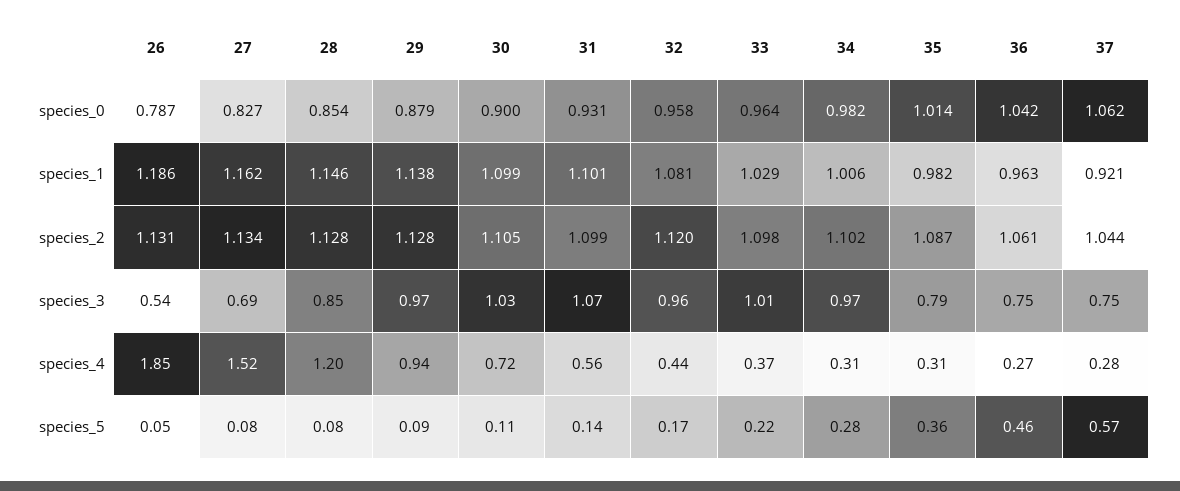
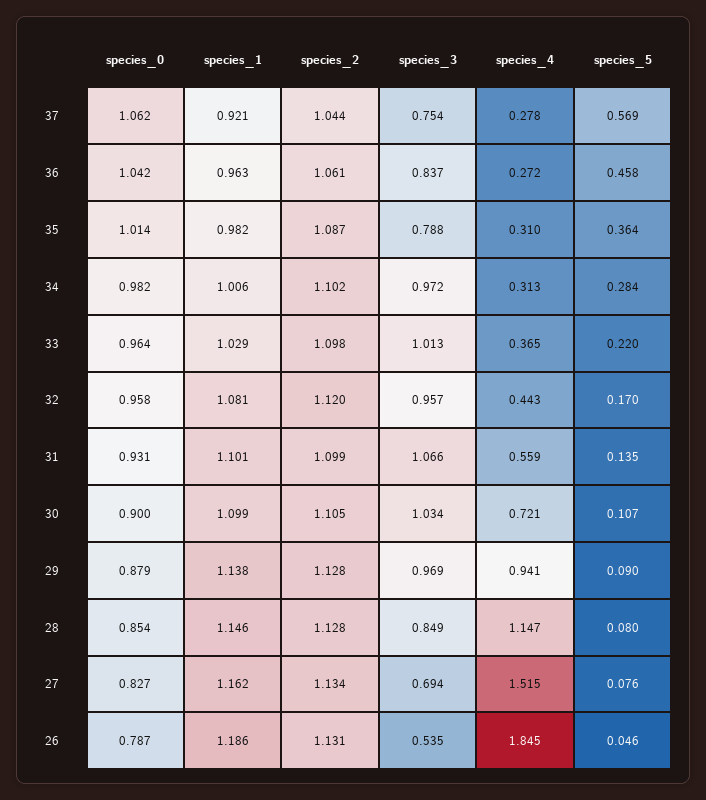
  {
    "26": {
      "species_0": 0.787,
      "species_1": 1.186,
      "species_2": 1.131,
      "species_3": 0.535,
      "species_4": 1.845,
      "species_5": 0.046
    },
    "27": {
      "species_0": 0.827,
      "species_1": 1.162,
      "species_2": 1.134,
      "species_3": 0.694,
      "species_4": 1.515,
      "species_5": 0.076
    },
    "28": {
      "species_0": 0.854,
      "species_1": 1.146,
      "species_2": 1.128,
      "species_3": 0.849,
-     "species_4": 1.2,
+     "species_4": 1.147,
      "species_5": 0.08
    },
    "29": {
      "species_0": 0.879,
      "species_1": 1.138,
      "species_2": 1.128,
      "species_3": 0.969,
      "species_4": 0.941,
      "species_5": 0.09
    },
    "30": {
      "species_0": 0.9,
      "species_1": 1.099,
      "species_2": 1.105,
      "species_3": 1.034,
      "species_4": 0.721,
      "species_5": 0.107
    },
    "31": {
      "species_0": 0.931,
      "species_1": 1.101,
      "species_2": 1.099,
      "species_3": 1.066,
      "species_4": 0.559,
      "species_5": 0.135
    },
    "32": {
      "species_0": 0.958,
      "species_1": 1.081,
      "species_2": 1.12,
      "species_3": 0.957,
      "species_4": 0.443,
      "species_5": 0.17
    },
    "33": {
      "species_0": 0.964,
      "species_1": 1.029,
      "species_2": 1.098,
      "species_3": 1.013,
      "species_4": 0.365,
      "species_5": 0.22
    },
    "34": {
      "species_0": 0.982,
      "species_1": 1.006,
      "species_2": 1.102,
      "species_3": 0.972,
      "species_4": 0.313,
      "species_5": 0.284
    },
    "35": {
      "species_0": 1.014,
      "species_1": 0.982,
      "species_2": 1.087,
      "species_3": 0.788,
      "species_4": 0.31,
      "species_5": 0.364
    },
    "36": {
      "species_0": 1.042,
      "species_1": 0.963,
      "species_2": 1.061,
-     "species_3": 0.75,
+     "species_3": 0.837,
      "species_4": 0.272,
      "species_5": 0.458
    },
    "37": {
      "species_0": 1.062,
      "species_1": 0.921,
      "species_2": 1.044,
      "species_3": 0.754,
      "species_4": 0.278,
      "species_5": 0.569
    }
  }

